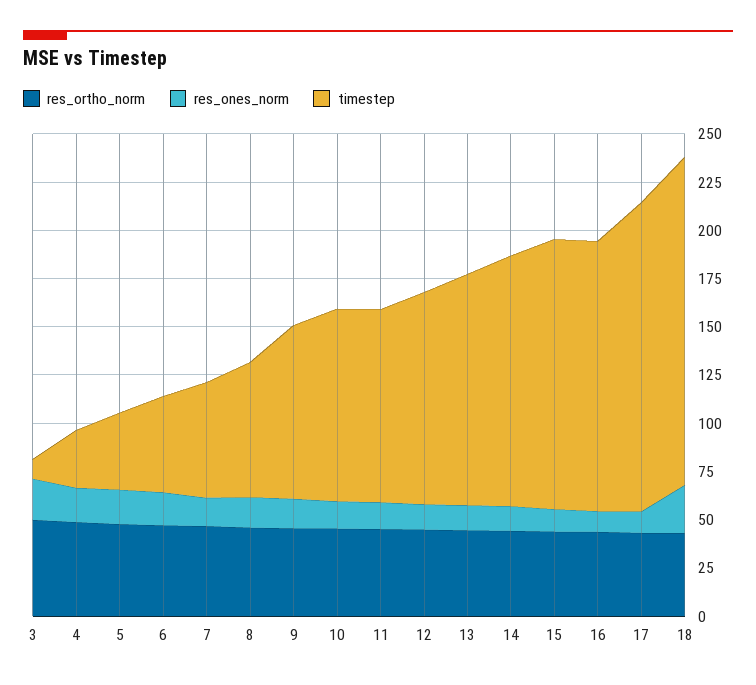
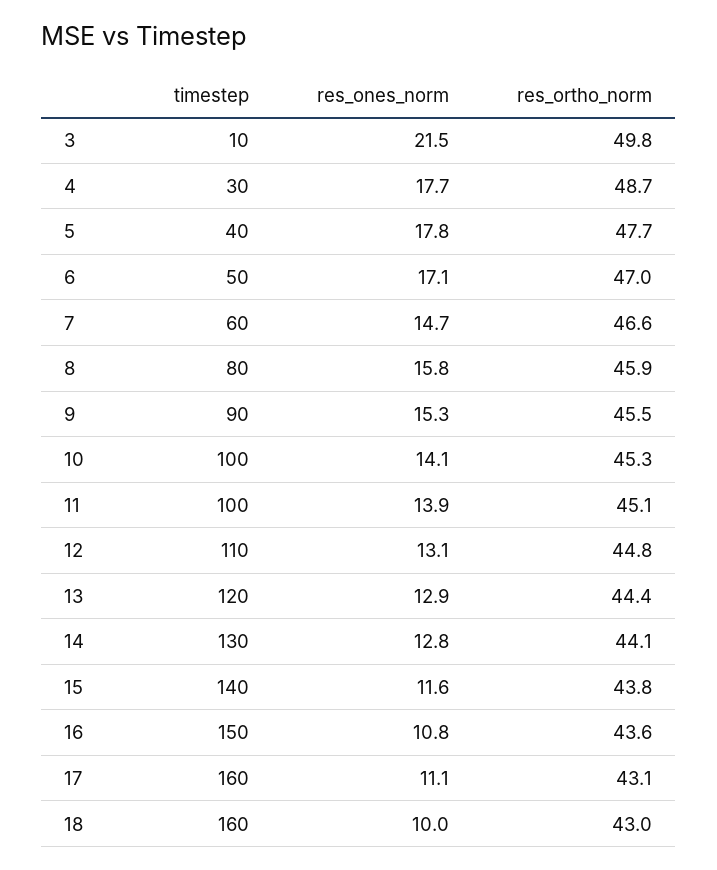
  {
    "res_ortho_norm": {
      "3": 49.8,
      "4": 48.7,
      "5": 47.7,
      "6": 47,
      "7": 46.6,
      "8": 45.9,
      "9": 45.5,
      "10": 45.3,
      "11": 45.1,
      "12": 44.8,
      "13": 44.4,
      "14": 44.1,
      "15": 43.8,
      "16": 43.6,
      "17": 43.1,
      "18": 43
    },
    "res_ones_norm": {
      "3": 21.5,
      "4": 17.7,
      "5": 17.8,
      "6": 17.1,
      "7": 14.7,
      "8": 15.8,
      "9": 15.3,
      "10": 14.1,
      "11": 13.9,
      "12": 13.1,
      "13": 12.9,
      "14": 12.8,
      "15": 11.6,
      "16": 10.8,
      "17": 11.1,
-     "18": 25
+     "18": 10
    },
    "timestep": {
      "3": 10,
      "4": 30,
      "5": 40,
      "6": 50,
      "7": 60,
-     "8": 70,
+     "8": 80,
      "9": 90,
      "10": 100,
      "11": 100,
      "12": 110,
      "13": 120,
      "14": 130,
      "15": 140,
-     "16": 140,
+     "16": 150,
      "17": 160,
-     "18": 170
+     "18": 160
    }
  }

